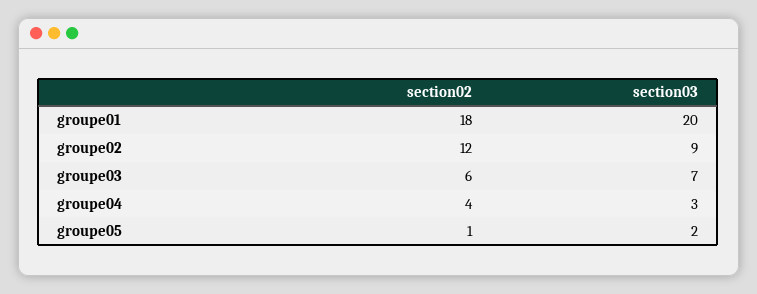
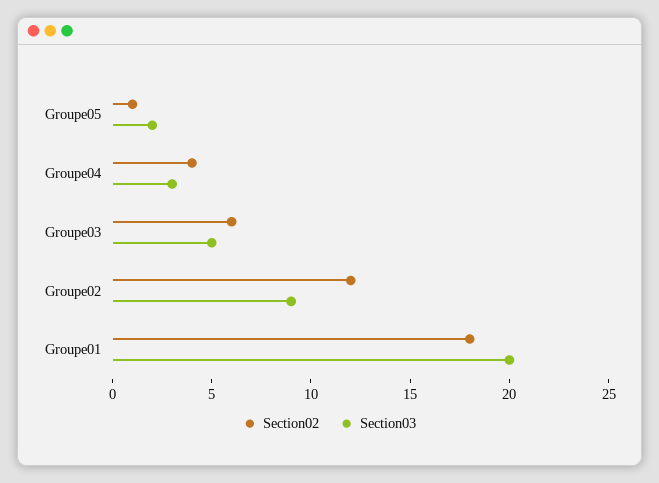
  {
    "section02": {
      "groupe01": 18,
      "groupe02": 12,
      "groupe03": 6,
      "groupe04": 4,
      "groupe05": 1
    },
    "section03": {
      "groupe01": 20,
      "groupe02": 9,
-     "groupe03": 7,
+     "groupe03": 5,
      "groupe04": 3,
      "groupe05": 2
    }
  }

